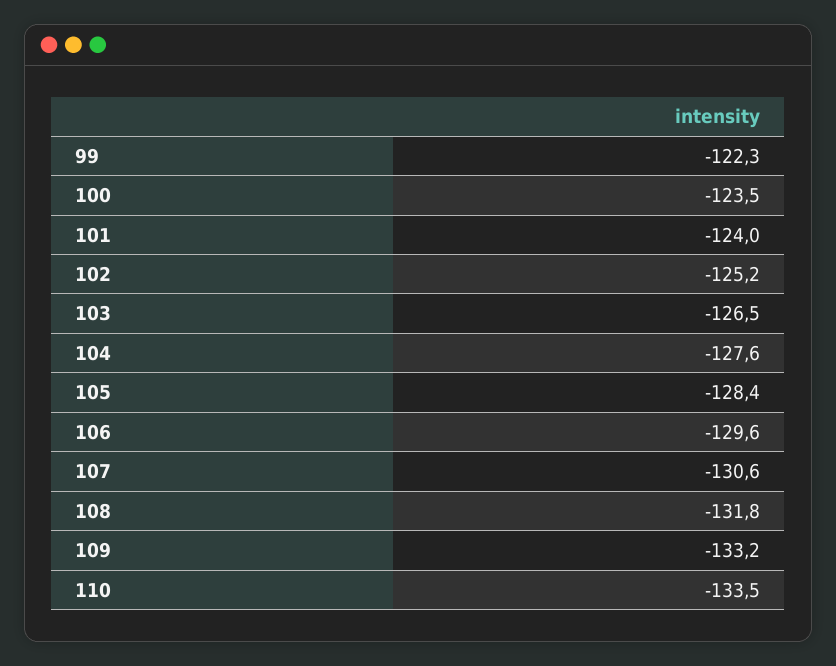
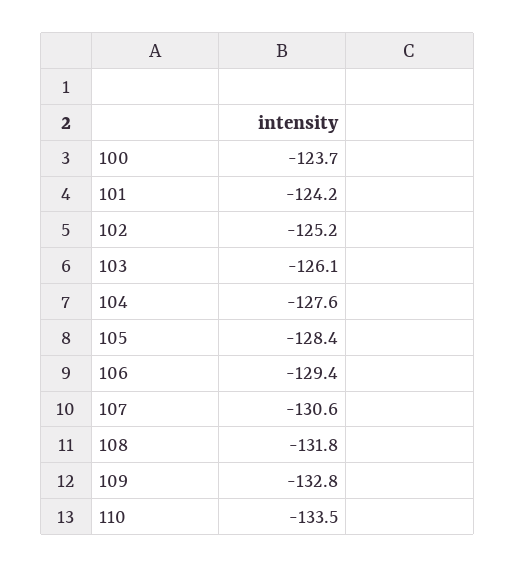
  {
-   "99": -122.3,
-   "100": -123.5,
+   "100": -123.7,
-   "101": -124,
+   "101": -124.2,
    "102": -125.2,
-   "103": -126.5,
+   "103": -126.1,
    "104": -127.6,
    "105": -128.4,
-   "106": -129.6,
+   "106": -129.4,
    "107": -130.6,
    "108": -131.8,
-   "109": -133.2,
+   "109": -132.8,
    "110": -133.5
  }

